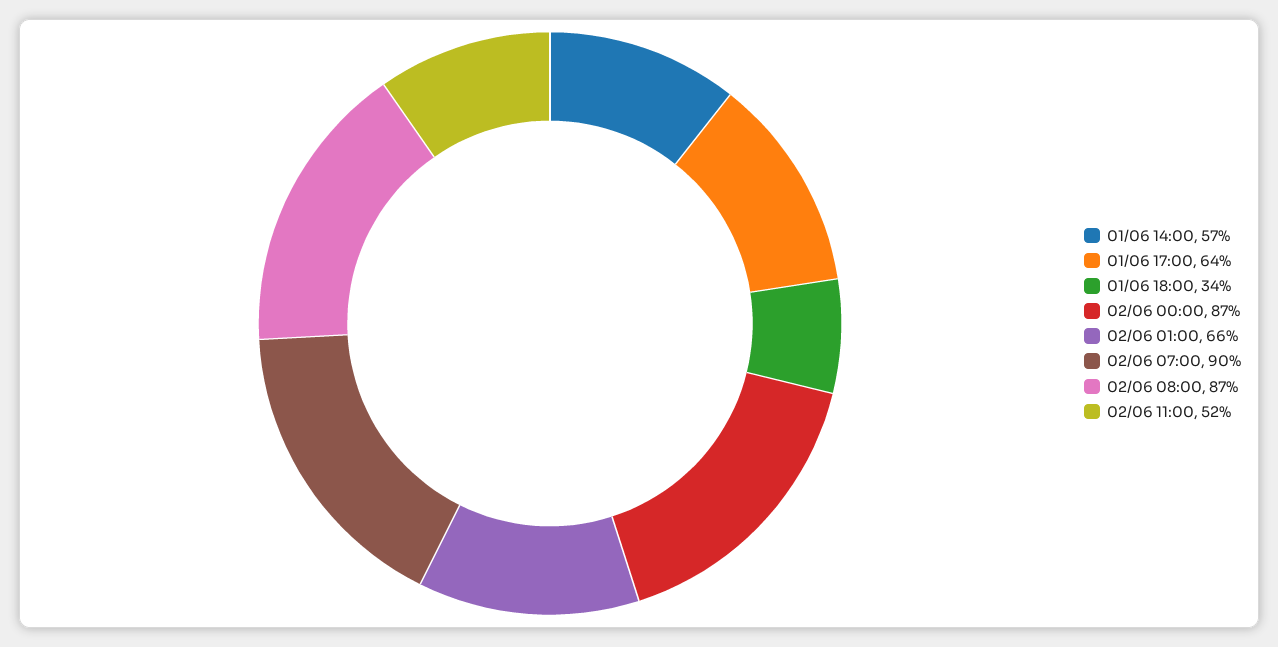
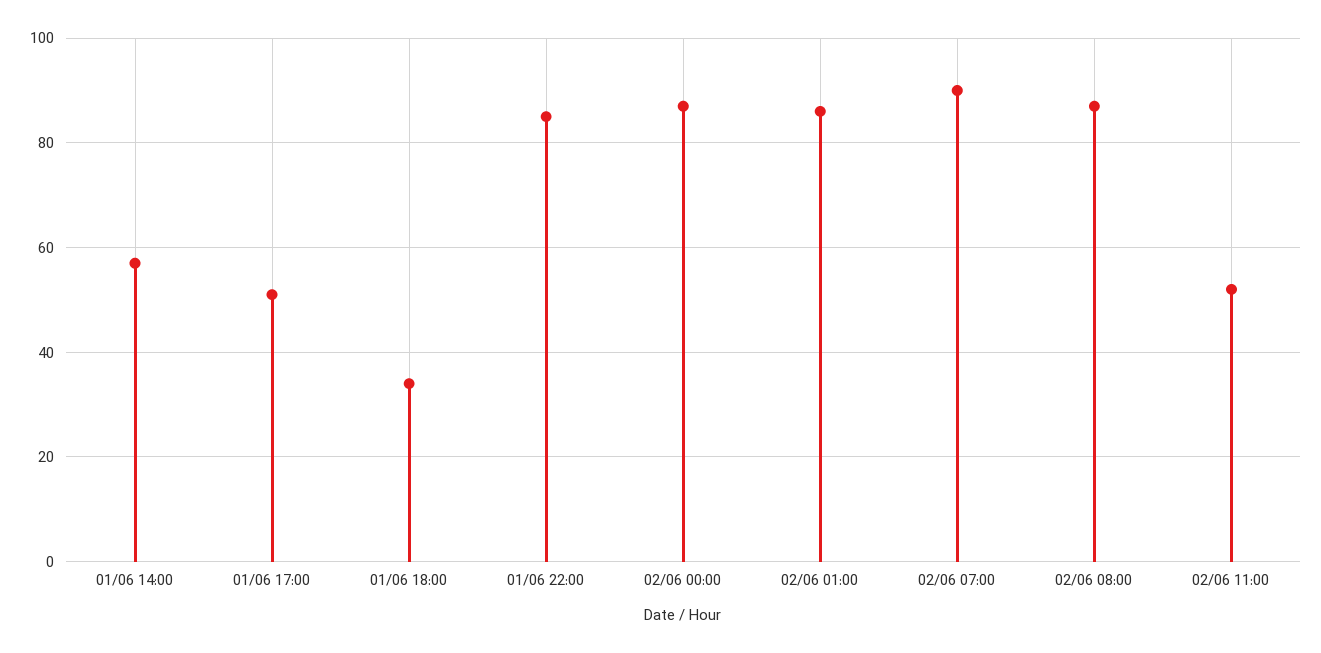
  {
    "01/06 14:00": 57,
-   "01/06 17:00": 64,
+   "01/06 17:00": 50,
    "01/06 18:00": 34,
    "02/06 00:00": 87,
-   "02/06 01:00": 66,
+   "02/06 01:00": 85,
    "02/06 07:00": 90,
    "02/06 08:00": 87,
-   "02/06 11:00": 52
+   "02/06 11:00": 52,
+   "01/06 22:00": 85
  }

